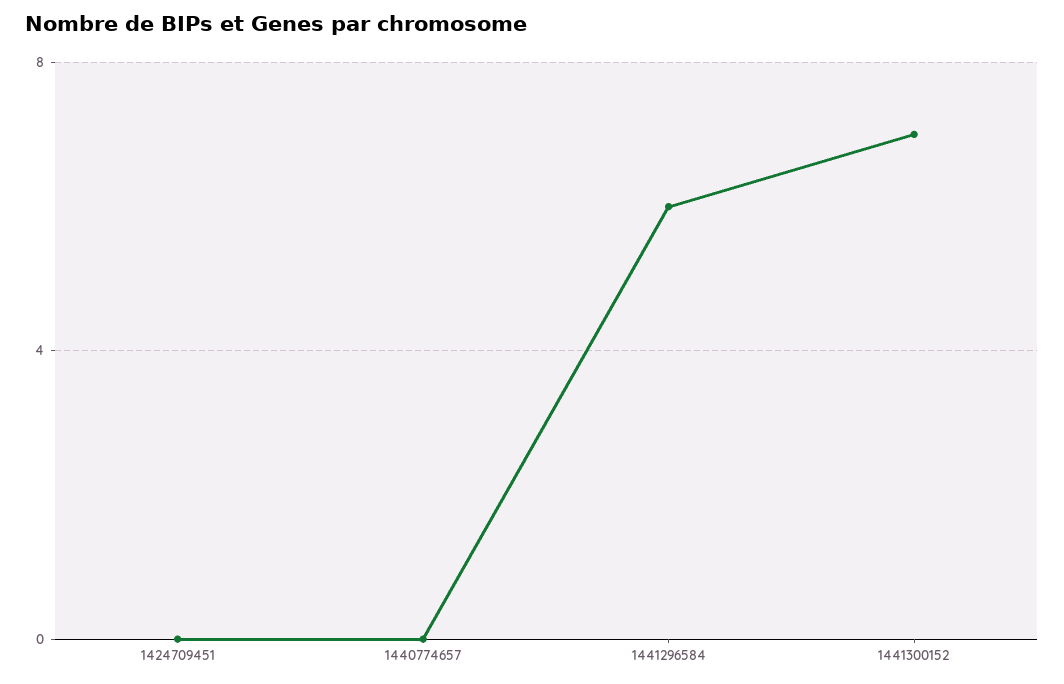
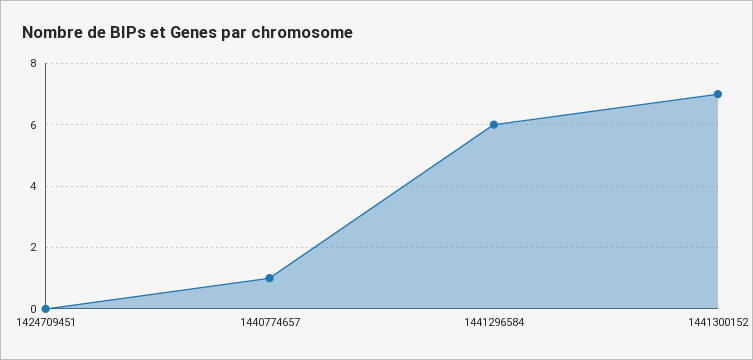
  {
    "1424709451": 0,
-   "1440774657": 0,
+   "1440774657": 1,
    "1441296584": 6,
    "1441300152": 7
  }

